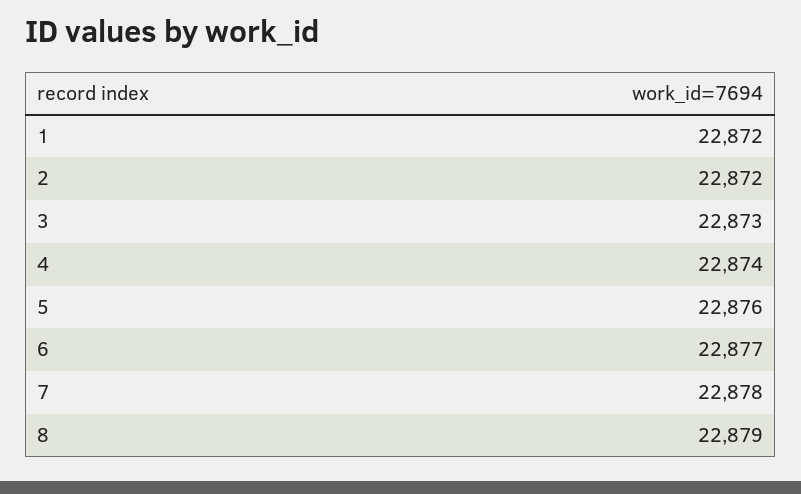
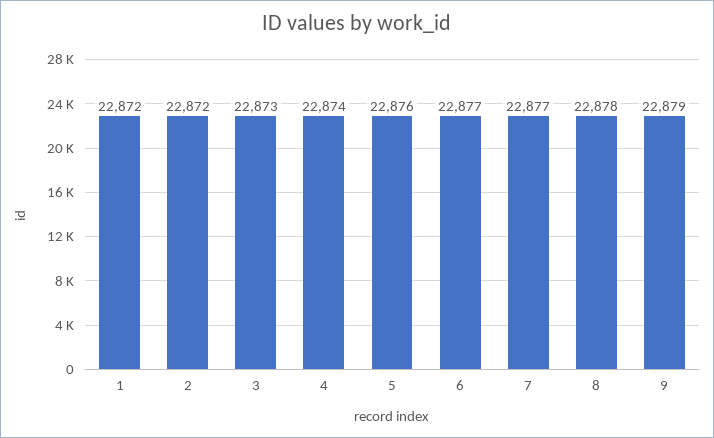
  {
    "1": 22872,
    "2": 22872,
    "3": 22873,
    "4": 22874,
    "5": 22876,
    "6": 22877,
-   "7": 22878,
+   "7": 22877,
-   "8": 22879
+   "8": 22878,
+   "9": 22879
  }

